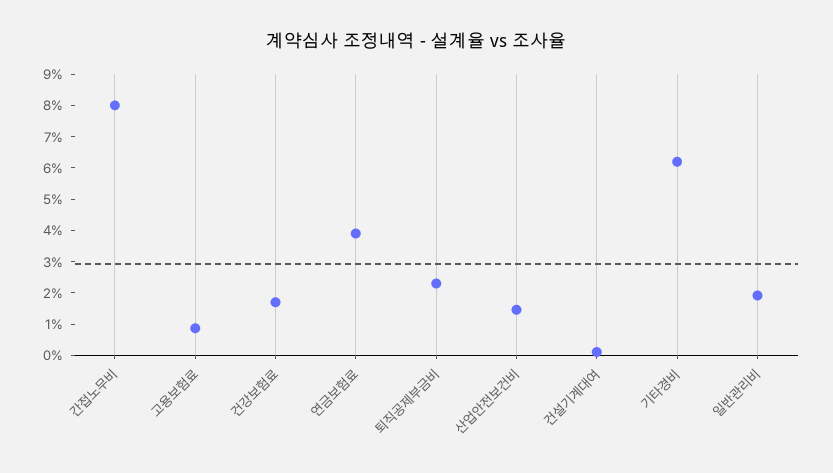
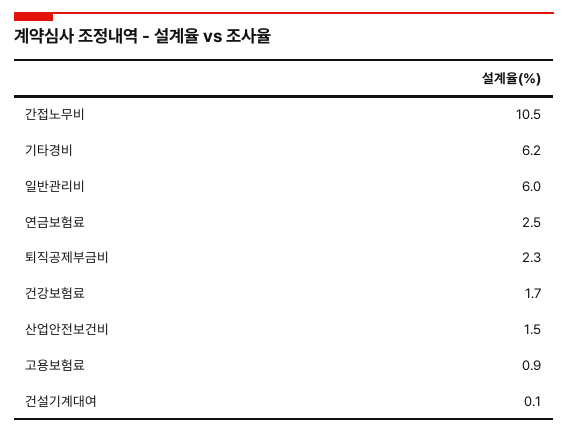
  {
-   "간접노무비": 8,
+   "간접노무비": 10.5,
    "고용보험료": 0.9,
    "건강보험료": 1.7,
-   "연금보험료": 4,
+   "연금보험료": 2.5,
    "퇴직공제부금비": 2.3,
    "산업안전보건비": 1.5,
    "건설기계대여": 0.1,
    "기타경비": 6.2,
-   "일반관리비": 2
+   "일반관리비": 6
  }

